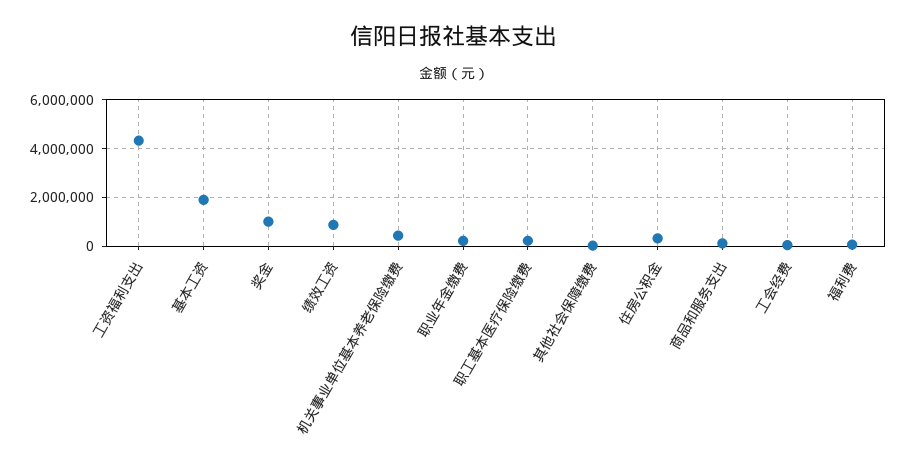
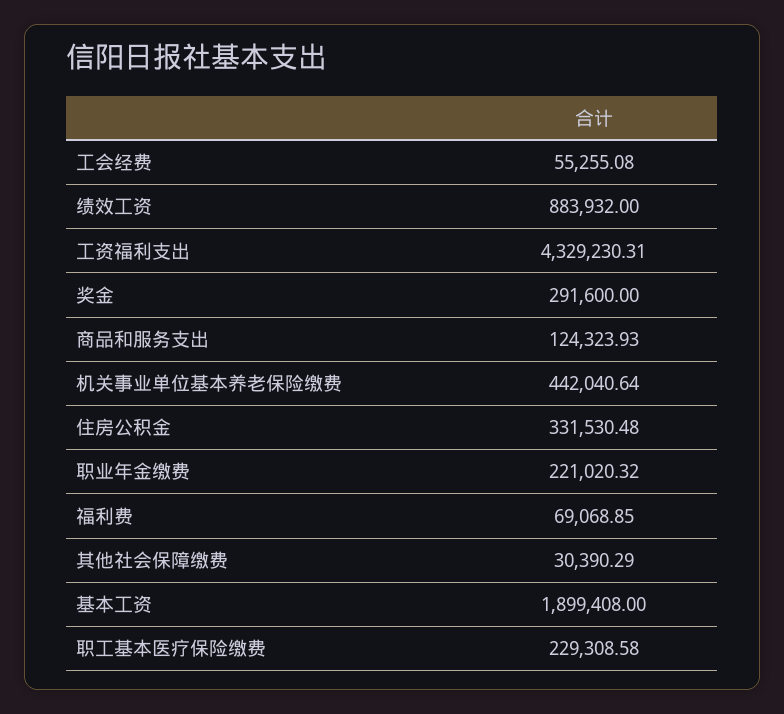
  {
    "工资福利支出": 4329230.31,
    "基本工资": 1899408,
-   "奖金": 1000000,
+   "奖金": 291600,
    "绩效工资": 883932,
    "机关事业单位基本养老保险缴费": 442040.64,
    "职业年金缴费": 221020.32,
    "职工基本医疗保险缴费": 229308.58,
    "其他社会保障缴费": 30390.29,
    "住房公积金": 331530.48,
    "商品和服务支出": 124323.93,
    "工会经费": 55255.08,
    "福利费": 69068.85
  }

